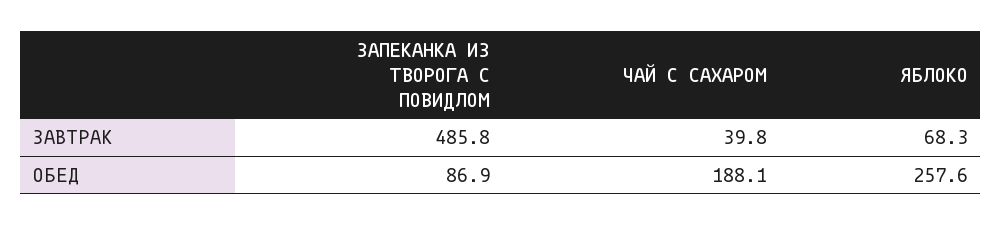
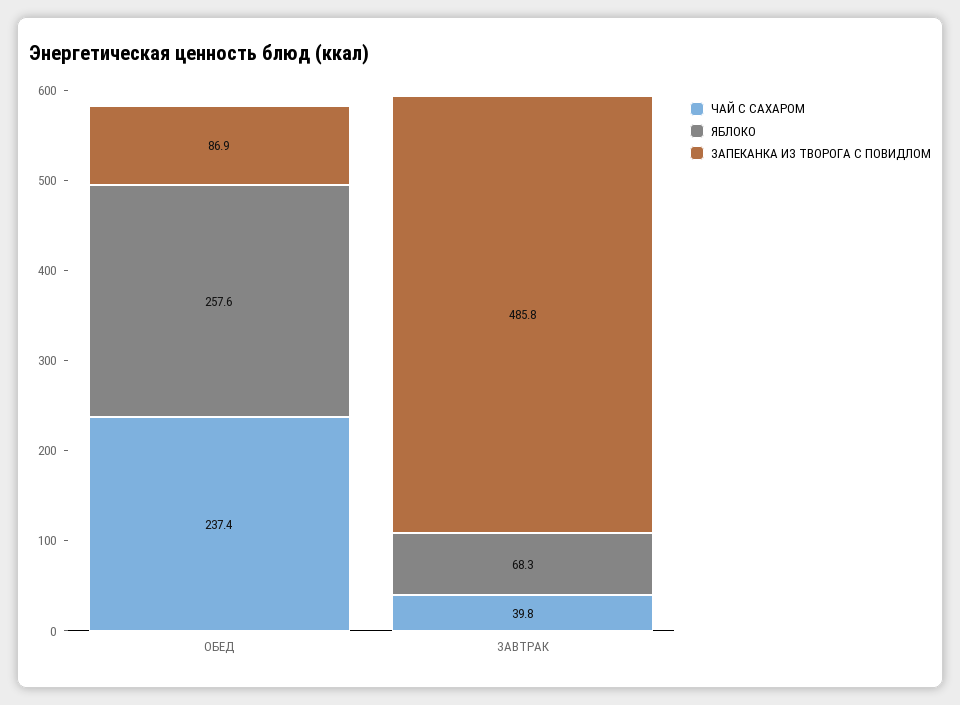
  {
    "ЗАПЕКАНКА ИЗ ТВОРОГА С ПОВИДЛОМ": {
      "ЗАВТРАК": 485.8,
      "ОБЕД": 86.9
    },
    "ЧАЙ С САХАРОМ": {
      "ЗАВТРАК": 39.8,
-     "ОБЕД": 188.1
+     "ОБЕД": 237.4
    },
    "ЯБЛОКО": {
      "ЗАВТРАК": 68.3,
      "ОБЕД": 257.6
    }
  }

